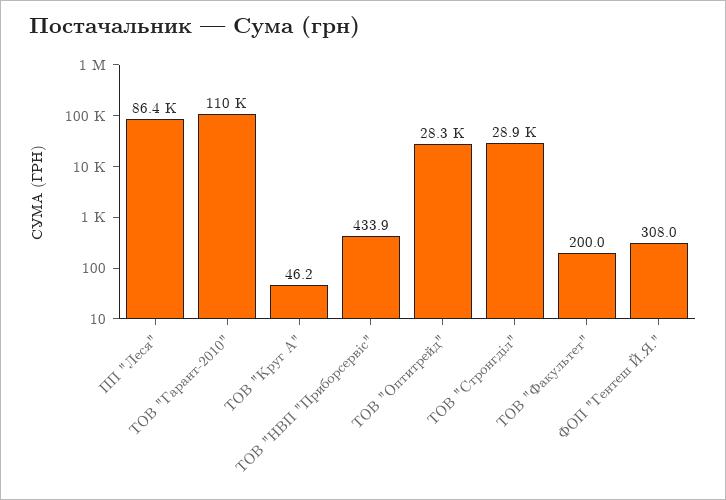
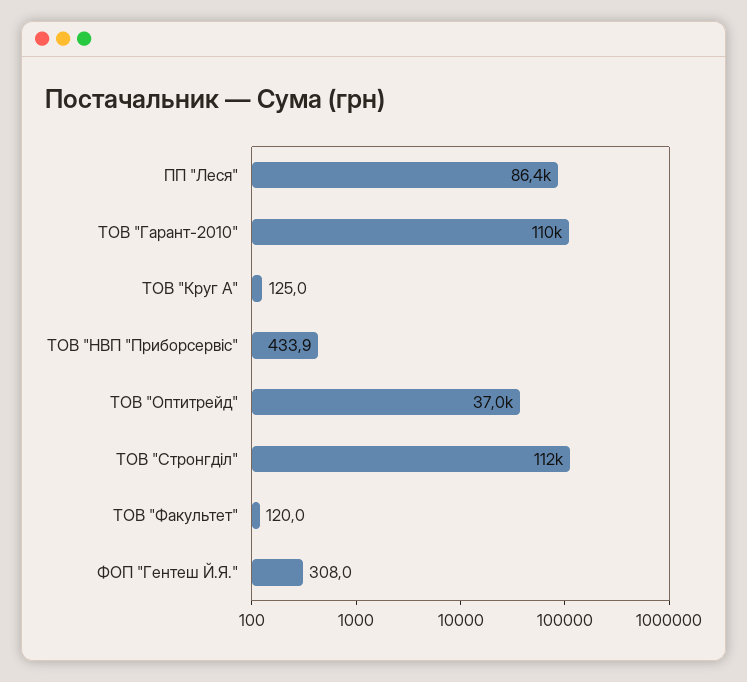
  {
    "ПП \"Леся\"": 86400,
    "ТОВ \"Гарант-2010\"": 110000,
-   "ТОВ \"Круг А\"": 46.2,
+   "ТОВ \"Круг А\"": 125,
    "ТОВ \"НВП \"Приборсервіс\"": 433.9,
-   "ТОВ \"Оптитрейд\"": 28300,
+   "ТОВ \"Оптитрейд\"": 37000,
-   "ТОВ \"Стронгділ\"": 28900,
+   "ТОВ \"Стронгділ\"": 112000,
-   "ТОВ \"Факультет\"": 200,
+   "ТОВ \"Факультет\"": 120,
    "ФОП \"Гентеш Й.Я.\"": 308
  }

